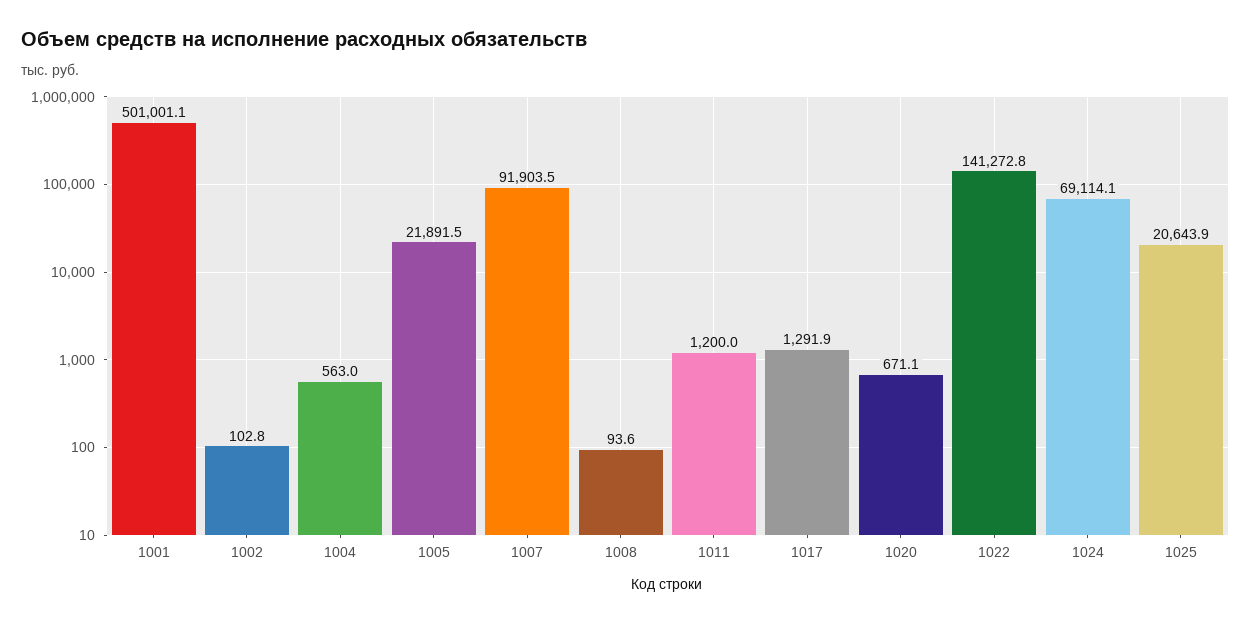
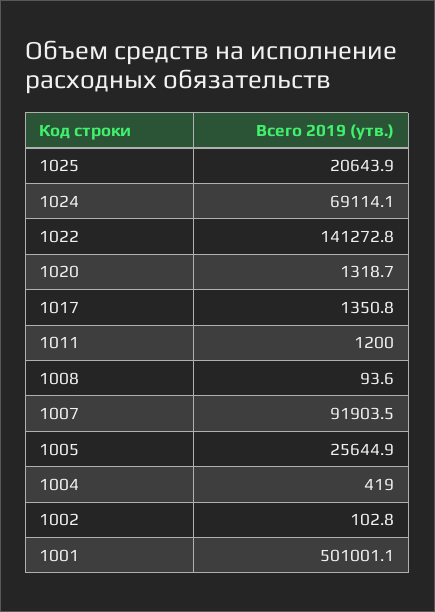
  {
    "1001": 501001.1,
    "1002": 102.8,
-   "1004": 563,
+   "1004": 419,
-   "1005": 21891.5,
+   "1005": 25644.9,
    "1007": 91903.5,
    "1008": 93.6,
    "1011": 1200,
-   "1017": 1291.9,
+   "1017": 1350.8,
-   "1020": 671.1,
+   "1020": 1318.7,
    "1022": 141272.8,
    "1024": 69114.1,
    "1025": 20643.9
  }

